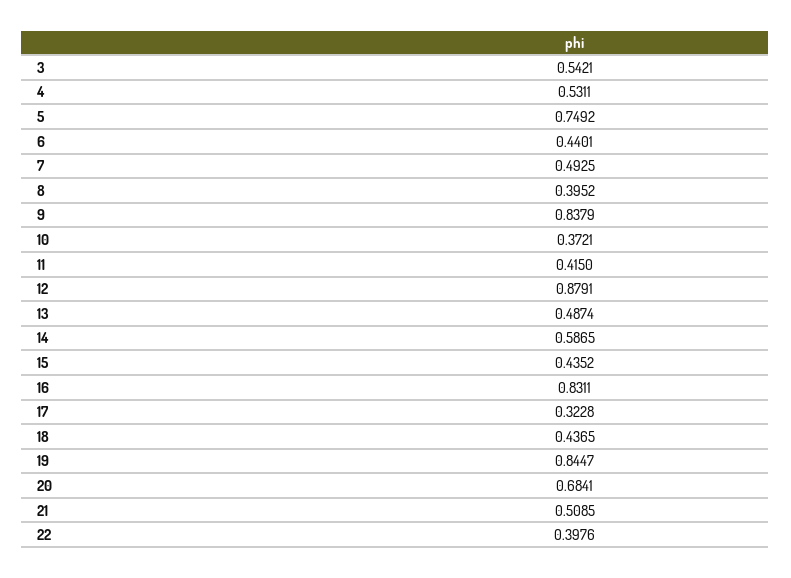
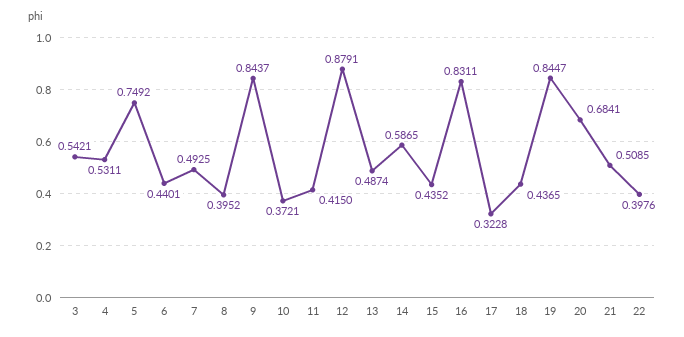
  {
    "3": 0.5421,
    "4": 0.5311,
    "5": 0.7492,
    "6": 0.4401,
    "7": 0.4925,
    "8": 0.3952,
-   "9": 0.8379,
+   "9": 0.8437,
    "10": 0.3721,
    "11": 0.415,
    "12": 0.8791,
    "13": 0.4874,
    "14": 0.5865,
    "15": 0.4352,
    "16": 0.8311,
    "17": 0.3228,
    "18": 0.4365,
    "19": 0.8447,
    "20": 0.6841,
    "21": 0.5085,
    "22": 0.3976
  }

